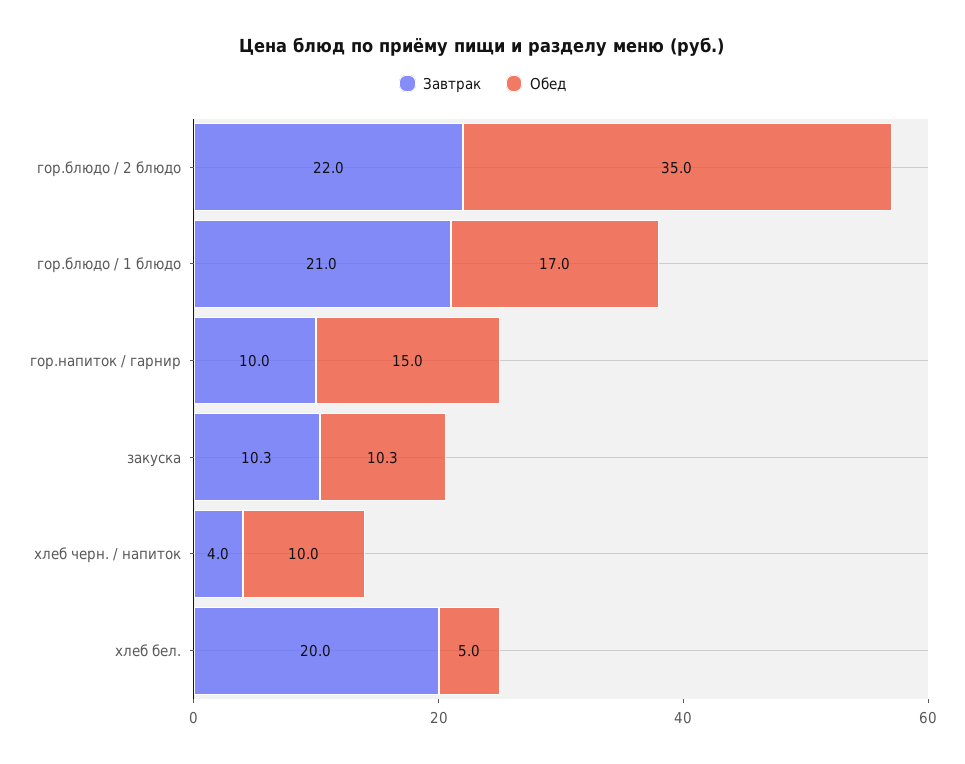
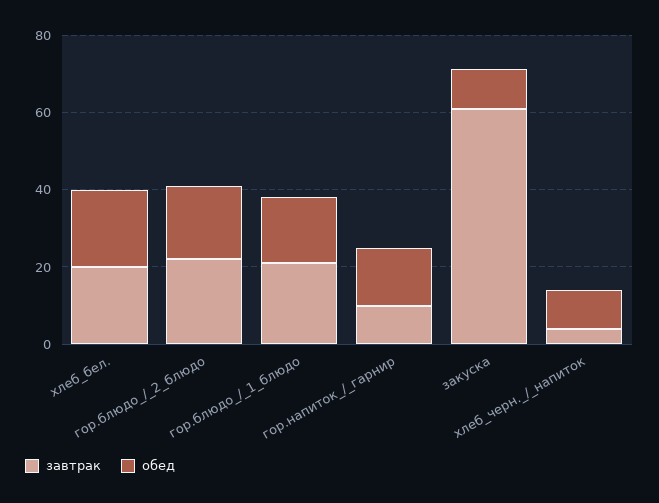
  {
    "Завтрак": {
      "гор.блюдо / 2 блюдо": 22,
      "гор.блюдо / 1 блюдо": 21,
      "гор.напиток / гарнир": 10,
-     "закуска": 10.3,
+     "закуска": 60,
      "хлеб черн. / напиток": 4,
      "хлеб бел.": 20
    },
    "Обед": {
-     "гор.блюдо / 2 блюдо": 35,
+     "гор.блюдо / 2 блюдо": 20,
      "гор.блюдо / 1 блюдо": 17,
      "гор.напиток / гарнир": 15,
      "закуска": 10.3,
      "хлеб черн. / напиток": 10,
-     "хлеб бел.": 5
+     "хлеб бел.": 20
    }
  }

